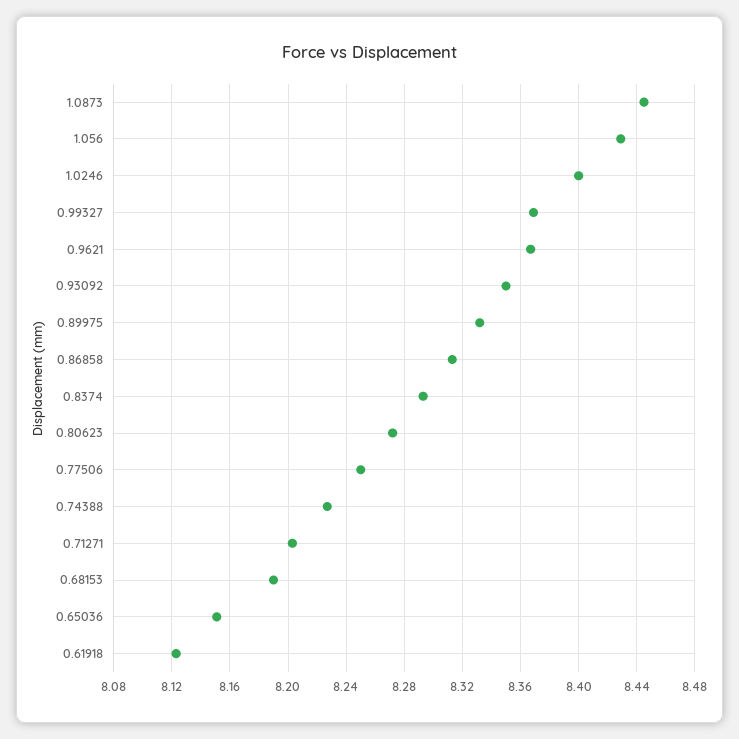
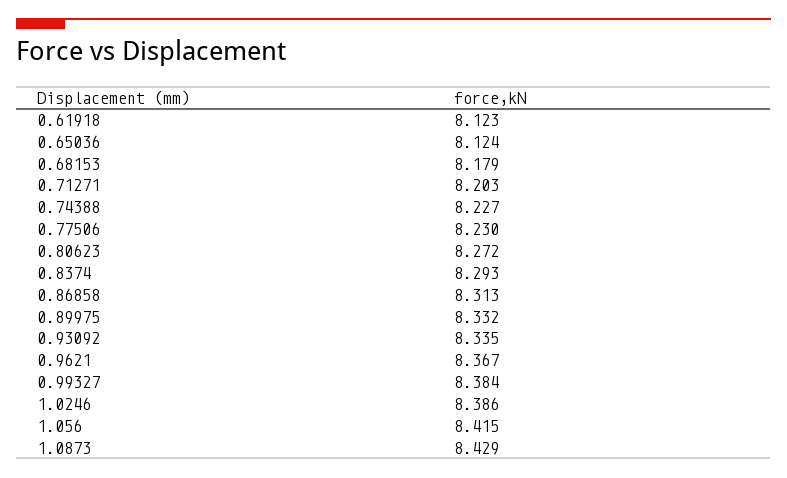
  {
-   "1.0873": 8.445,
+   "1.0873": 8.429,
-   "1.056": 8.43,
+   "1.056": 8.415,
-   "1.0246": 8.4,
+   "1.0246": 8.386,
-   "0.99327": 8.37,
+   "0.99327": 8.384,
    "0.9621": 8.367,
-   "0.93092": 8.35,
+   "0.93092": 8.335,
    "0.89975": 8.332,
    "0.86858": 8.313,
    "0.8374": 8.293,
    "0.80623": 8.272,
-   "0.77506": 8.25,
+   "0.77506": 8.23,
    "0.74388": 8.227,
    "0.71271": 8.203,
-   "0.68153": 8.19,
+   "0.68153": 8.179,
-   "0.65036": 8.15,
+   "0.65036": 8.124,
    "0.61918": 8.123
  }

